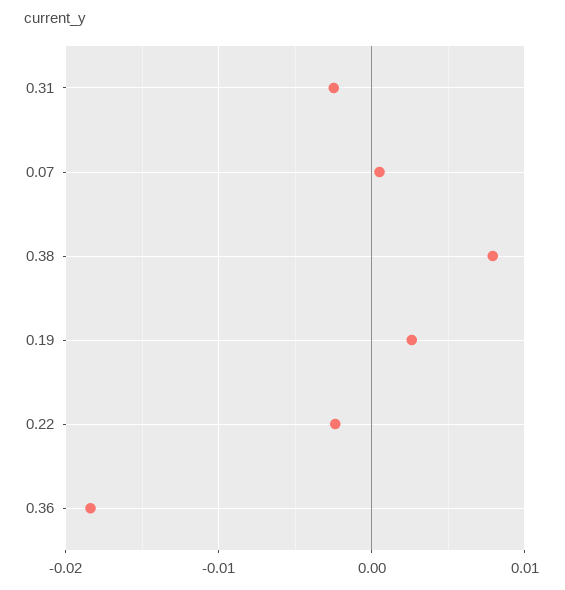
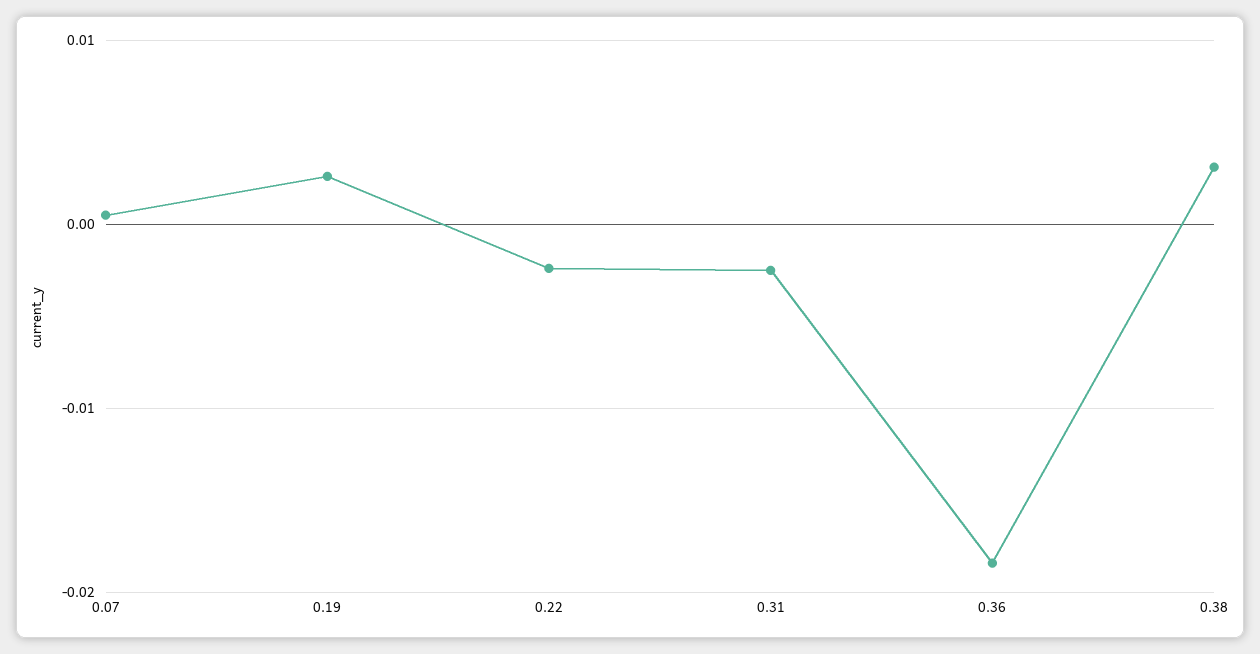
  {
    "0.31": -0.003,
    "0.07": 0.001,
-   "0.38": 0.008,
+   "0.38": 0.003,
    "0.19": 0.003,
    "0.22": -0.002,
    "0.36": -0.018
  }

